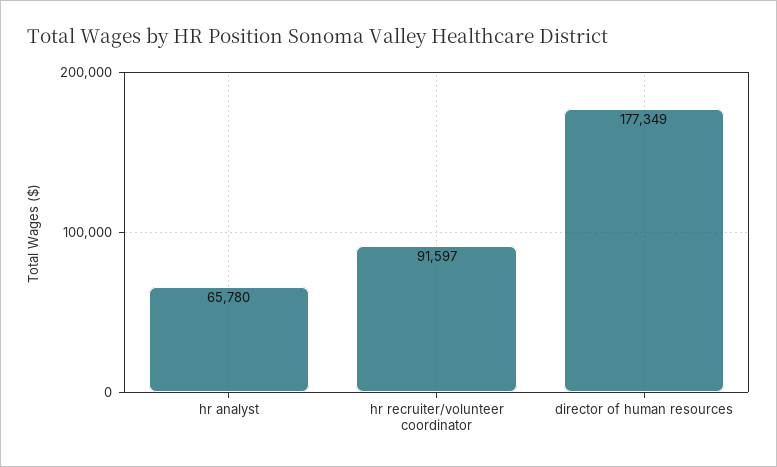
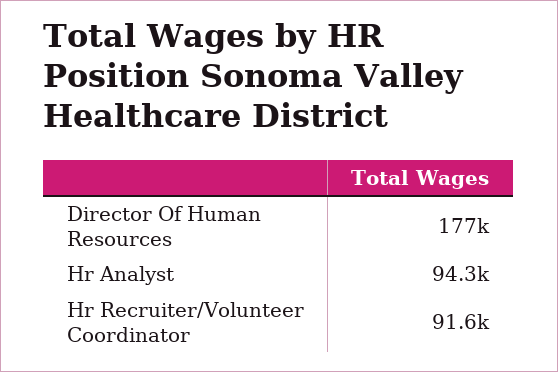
  {
-   "hr analyst": 65780,
+   "hr analyst": 94300,
    "hr recruiter/volunteer coordinator": 91597,
    "director of human resources": 177349
  }

